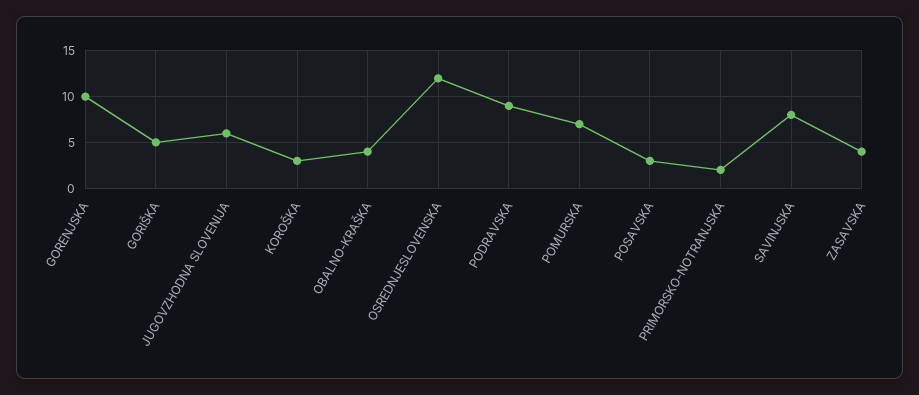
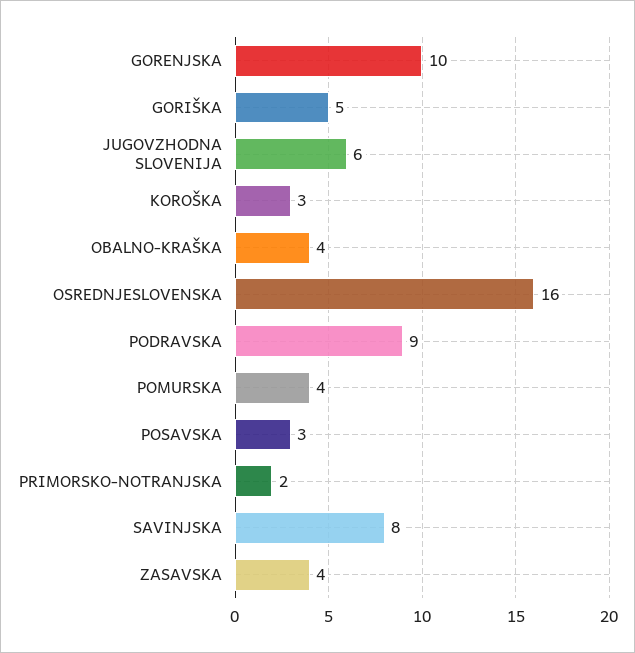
  {
    "GORENJSKA": 10,
    "GORIŠKA": 5,
    "JUGOVZHODNA SLOVENIJA": 6,
    "KOROŠKA": 3,
    "OBALNO-KRAŠKA": 4,
-   "OSREDNJESLOVENSKA": 12,
+   "OSREDNJESLOVENSKA": 16,
    "PODRAVSKA": 9,
-   "POMURSKA": 7,
+   "POMURSKA": 4,
    "POSAVSKA": 3,
    "PRIMORSKO-NOTRANJSKA": 2,
    "SAVINJSKA": 8,
    "ZASAVSKA": 4
  }

